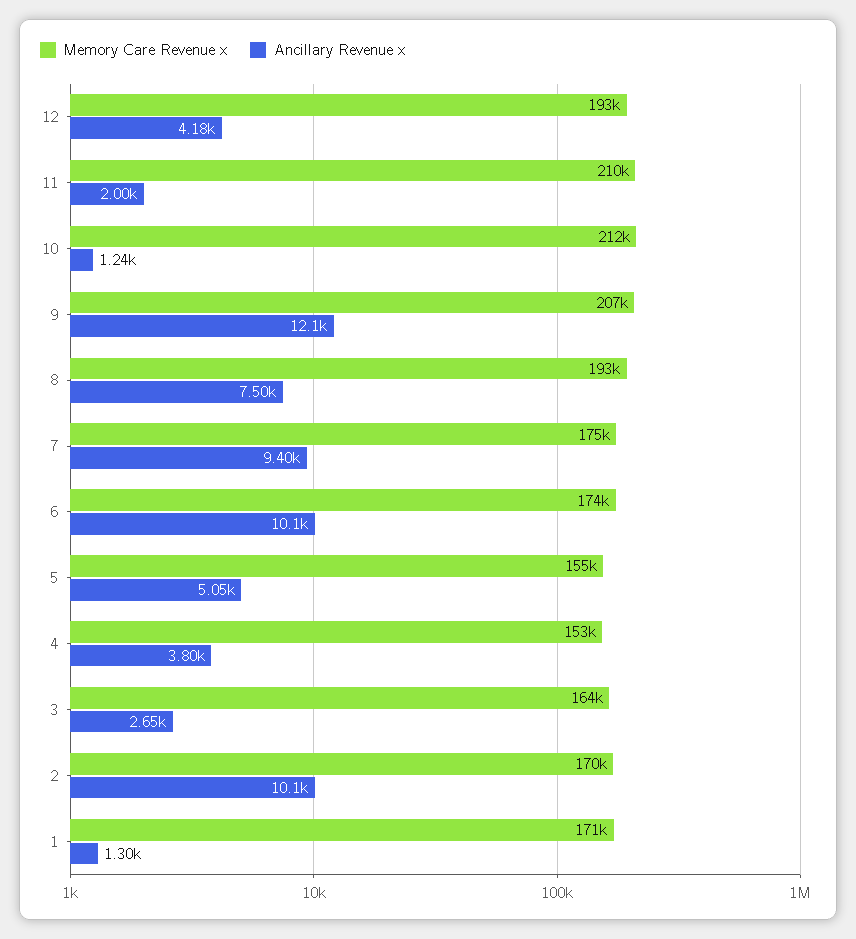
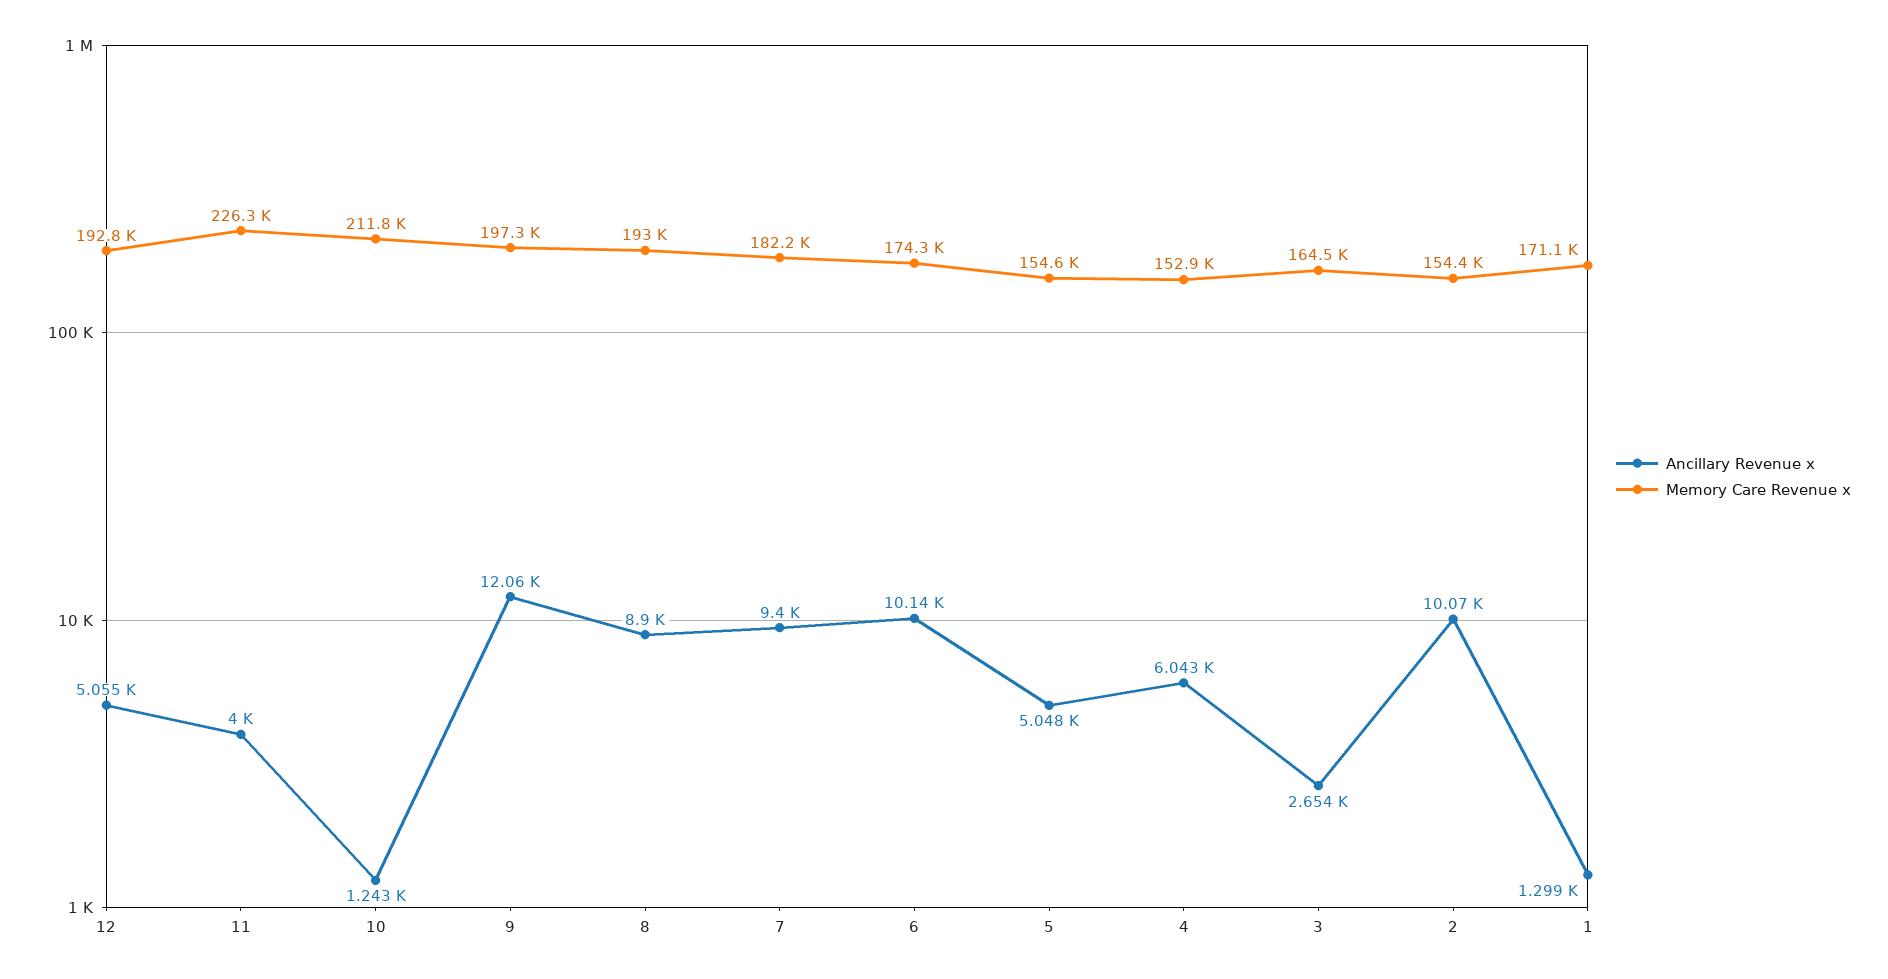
  {
    "Memory Care Revenue x": {
      "12": 192800,
-     "11": 210000,
+     "11": 226300,
      "10": 211800,
-     "9": 207000,
+     "9": 197300,
      "8": 193000,
-     "7": 175000,
+     "7": 182200,
      "6": 174300,
      "5": 154600,
      "4": 152900,
      "3": 164500,
-     "2": 170000,
+     "2": 154400,
      "1": 171100
    },
    "Ancillary Revenue x": {
-     "12": 4180,
+     "12": 5055,
-     "11": 2000,
+     "11": 4000,
      "10": 1243,
      "9": 12060,
-     "8": 7500,
+     "8": 8900,
      "7": 9400,
      "6": 10140,
      "5": 5048,
-     "4": 3800,
+     "4": 6043,
      "3": 2654,
      "2": 10070,
      "1": 1299
    }
  }

